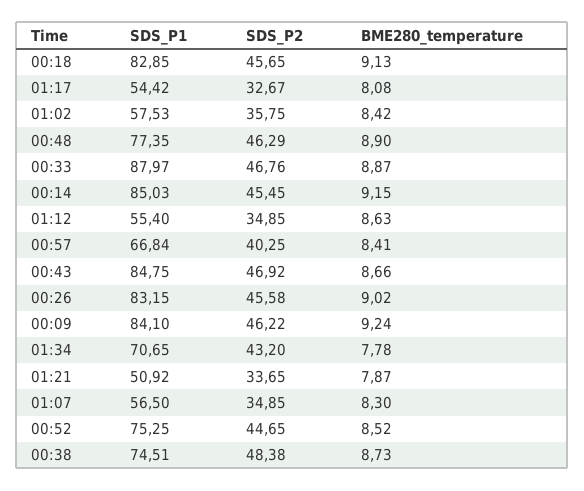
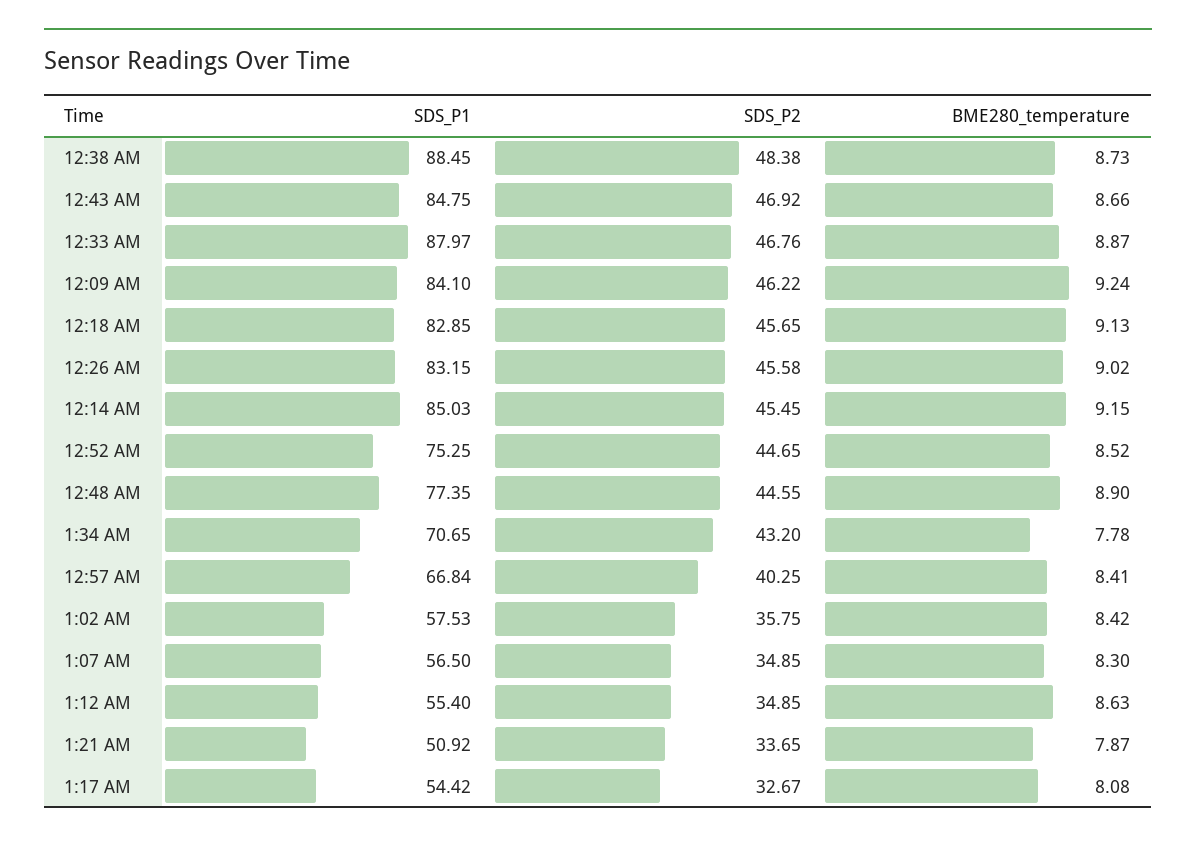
  {
    "SDS_P1": {
      "00:18": 82.85,
      "01:17": 54.42,
      "01:02": 57.53,
      "00:48": 77.35,
      "00:33": 87.97,
      "00:14": 85.03,
      "01:12": 55.4,
      "00:57": 66.84,
      "00:43": 84.75,
      "00:26": 83.15,
      "00:09": 84.1,
      "01:34": 70.65,
      "01:21": 50.92,
      "01:07": 56.5,
      "00:52": 75.25,
-     "00:38": 74.51
+     "00:38": 88.45
    },
    "SDS_P2": {
      "00:18": 45.65,
      "01:17": 32.67,
      "01:02": 35.75,
-     "00:48": 46.29,
+     "00:48": 44.55,
      "00:33": 46.76,
      "00:14": 45.45,
      "01:12": 34.85,
      "00:57": 40.25,
      "00:43": 46.92,
      "00:26": 45.58,
      "00:09": 46.22,
      "01:34": 43.2,
      "01:21": 33.65,
      "01:07": 34.85,
      "00:52": 44.65,
      "00:38": 48.38
    },
    "BME280_temperature": {
      "00:18": 9.13,
      "01:17": 8.08,
      "01:02": 8.42,
      "00:48": 8.9,
      "00:33": 8.87,
      "00:14": 9.15,
      "01:12": 8.63,
      "00:57": 8.41,
      "00:43": 8.66,
      "00:26": 9.02,
      "00:09": 9.24,
      "01:34": 7.78,
      "01:21": 7.87,
      "01:07": 8.3,
      "00:52": 8.52,
      "00:38": 8.73
    }
  }

